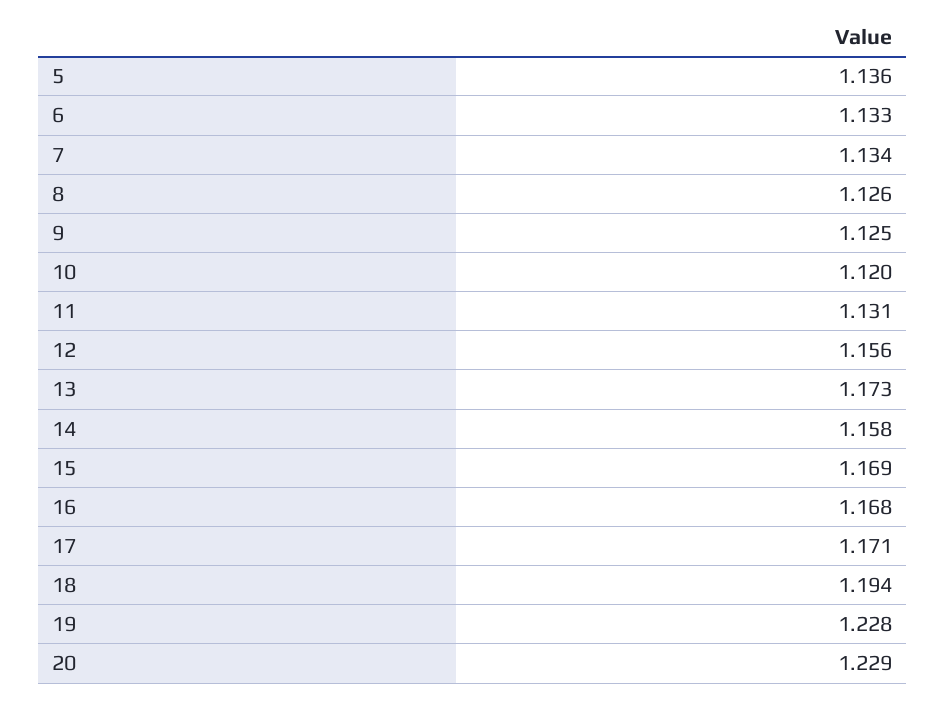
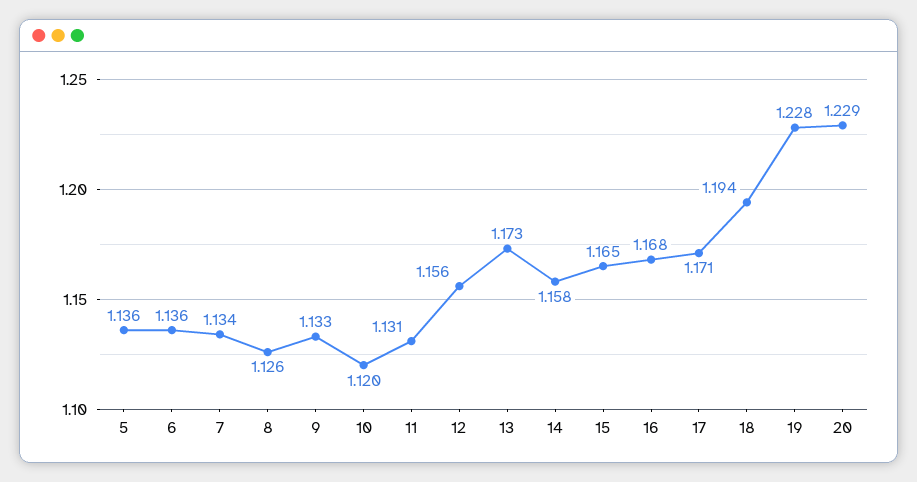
  {
    "5": 1.136,
-   "6": 1.133,
+   "6": 1.136,
    "7": 1.134,
    "8": 1.126,
-   "9": 1.125,
+   "9": 1.133,
    "10": 1.12,
    "11": 1.131,
    "12": 1.156,
    "13": 1.173,
    "14": 1.158,
-   "15": 1.169,
+   "15": 1.165,
    "16": 1.168,
    "17": 1.171,
    "18": 1.194,
    "19": 1.228,
    "20": 1.229
  }

